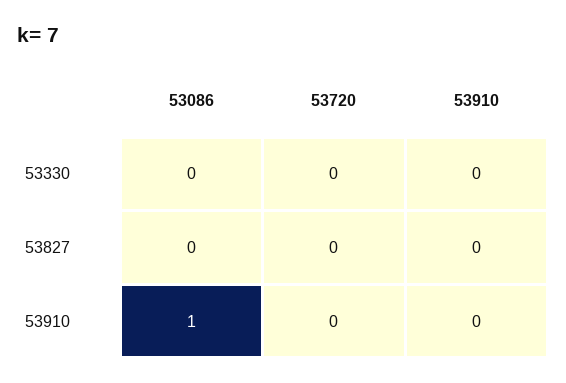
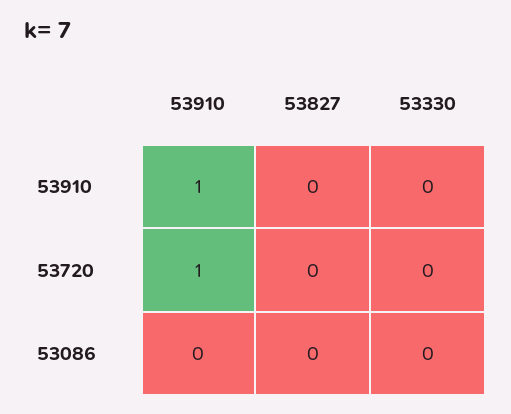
  {
    "53086": {
      "53330": 0,
      "53827": 0,
-     "53910": 1
+     "53910": 0
    },
    "53720": {
      "53330": 0,
      "53827": 0,
-     "53910": 0
+     "53910": 1
    },
    "53910": {
      "53330": 0,
      "53827": 0,
-     "53910": 0
+     "53910": 1
    }
  }

